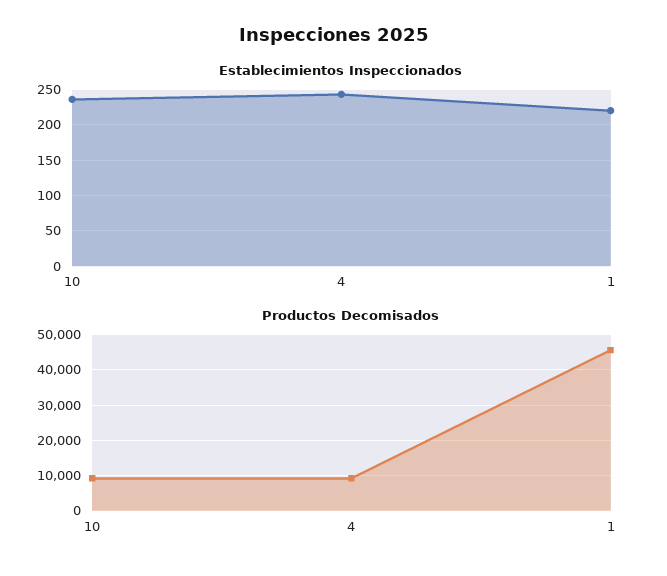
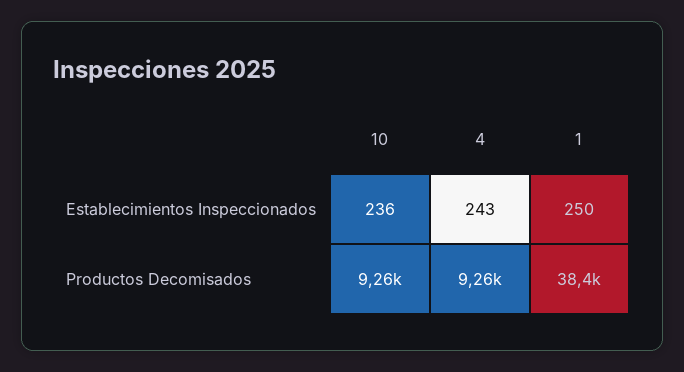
  {
    "Establecimientos Inspeccionados": {
      "10": 236,
      "4": 243,
-     "1": 220
+     "1": 250
    },
    "Productos Decomisados": {
      "10": 9260,
      "4": 9260,
-     "1": 46000
+     "1": 38400
    }
  }

